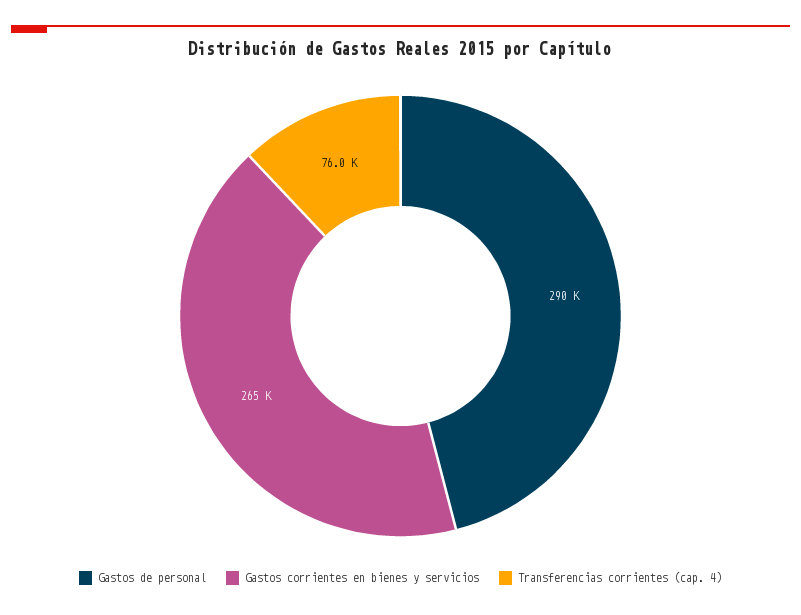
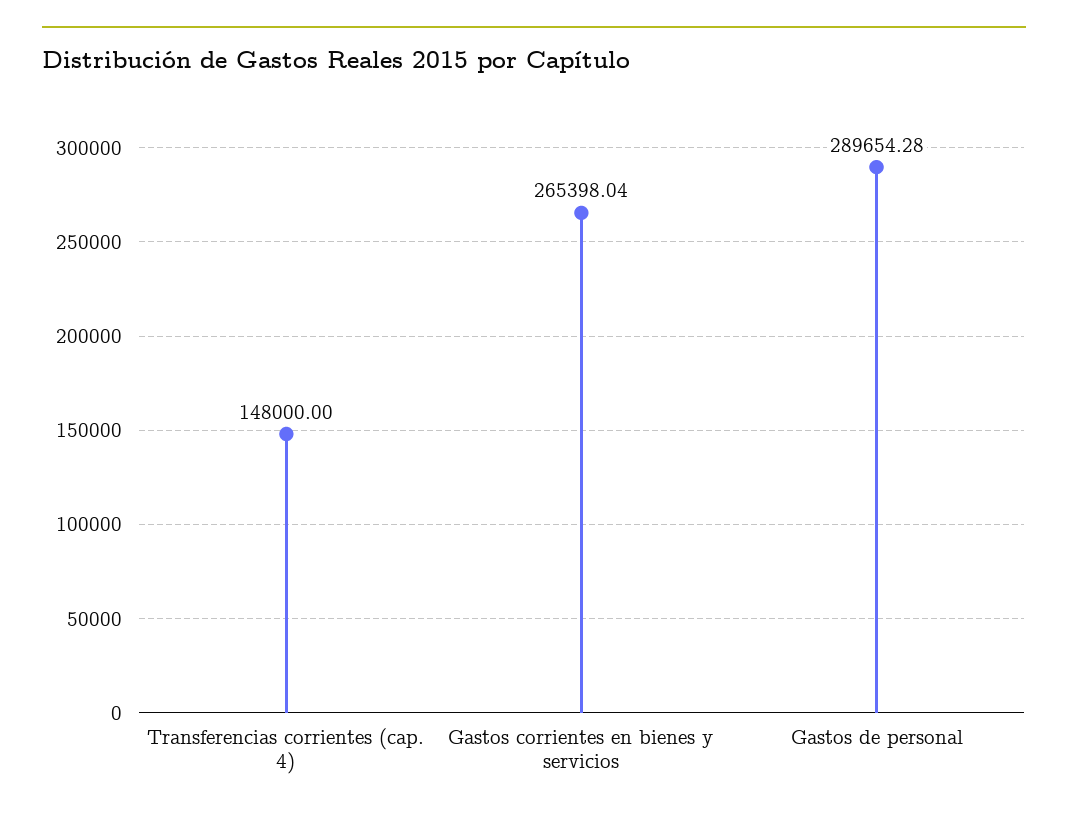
  {
    "Gastos de personal": 289654.28,
    "Gastos corrientes en bienes y servicios": 265398.04,
-   "Transferencias corrientes (cap. 4)": 76000
+   "Transferencias corrientes (cap. 4)": 148000
  }

